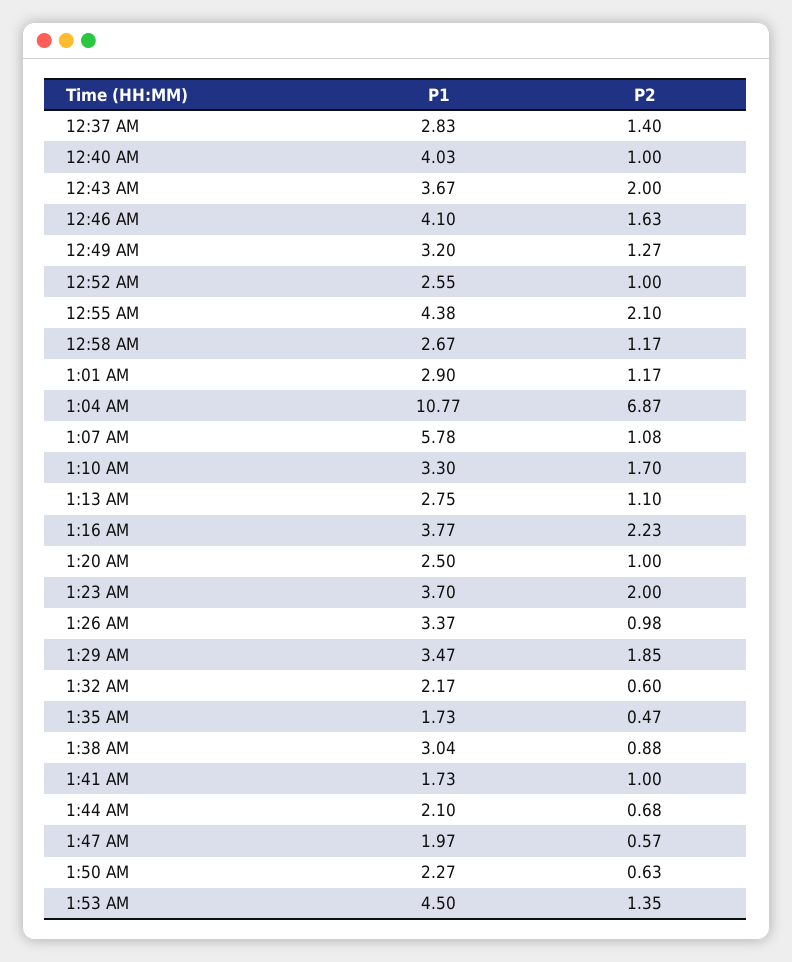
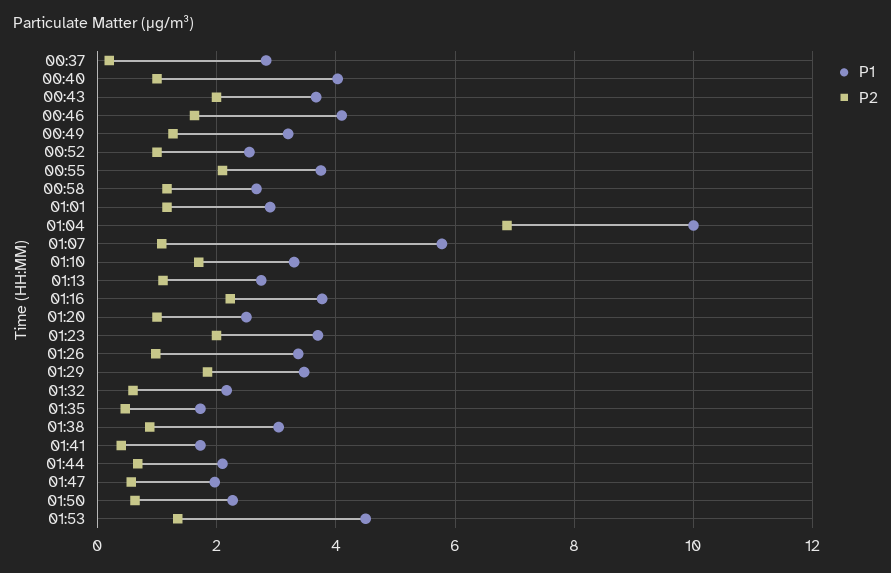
  {
    "P1": {
      "12:37 AM": 2.83,
      "12:40 AM": 4.03,
      "12:43 AM": 3.67,
      "12:46 AM": 4.1,
      "12:49 AM": 3.2,
      "12:52 AM": 2.55,
-     "12:55 AM": 4.38,
+     "12:55 AM": 3.8,
      "12:58 AM": 2.67,
      "1:01 AM": 2.9,
-     "1:04 AM": 10.77,
+     "1:04 AM": 10,
      "1:07 AM": 5.78,
      "1:10 AM": 3.3,
      "1:13 AM": 2.75,
      "1:16 AM": 3.77,
      "1:20 AM": 2.5,
      "1:23 AM": 3.7,
      "1:26 AM": 3.37,
      "1:29 AM": 3.47,
      "1:32 AM": 2.17,
      "1:35 AM": 1.73,
      "1:38 AM": 3.04,
      "1:41 AM": 1.73,
      "1:44 AM": 2.1,
      "1:47 AM": 1.97,
      "1:50 AM": 2.27,
      "1:53 AM": 4.5
    },
    "P2": {
-     "12:37 AM": 1.4,
+     "12:37 AM": 0.2,
      "12:40 AM": 1,
      "12:43 AM": 2,
      "12:46 AM": 1.63,
      "12:49 AM": 1.27,
      "12:52 AM": 1,
      "12:55 AM": 2.1,
      "12:58 AM": 1.17,
      "1:01 AM": 1.17,
      "1:04 AM": 6.87,
      "1:07 AM": 1.08,
      "1:10 AM": 1.7,
      "1:13 AM": 1.1,
      "1:16 AM": 2.23,
      "1:20 AM": 1,
      "1:23 AM": 2,
      "1:26 AM": 0.98,
      "1:29 AM": 1.85,
      "1:32 AM": 0.6,
      "1:35 AM": 0.47,
      "1:38 AM": 0.88,
-     "1:41 AM": 1,
+     "1:41 AM": 0.4,
      "1:44 AM": 0.68,
      "1:47 AM": 0.57,
      "1:50 AM": 0.63,
      "1:53 AM": 1.35
    }
  }

